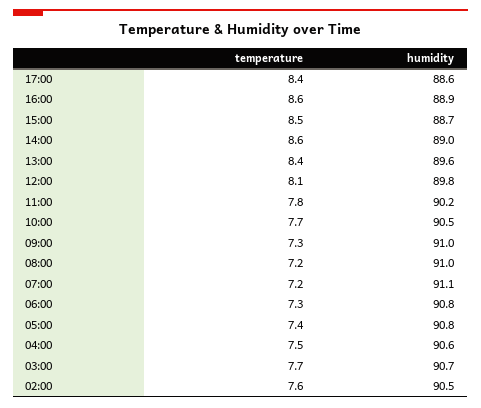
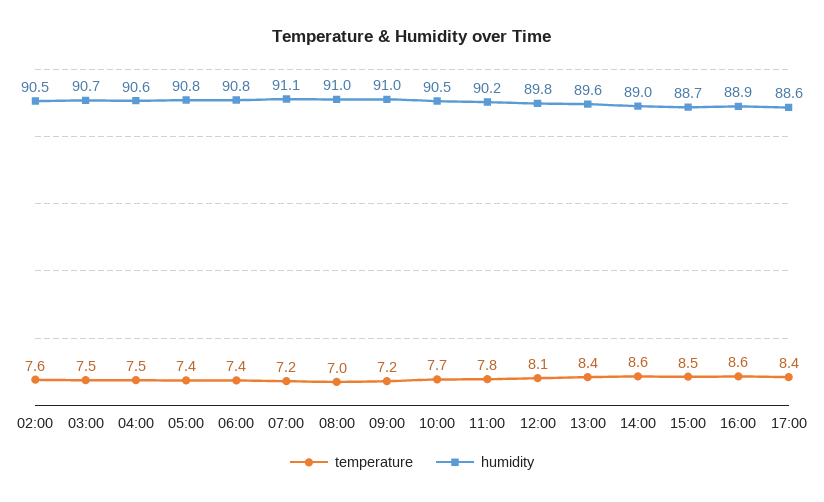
  {
    "temperature": {
      "17:00": 8.4,
      "16:00": 8.6,
      "15:00": 8.5,
      "14:00": 8.6,
      "13:00": 8.4,
      "12:00": 8.1,
      "11:00": 7.8,
      "10:00": 7.7,
-     "09:00": 7.3,
+     "09:00": 7.2,
-     "08:00": 7.2,
+     "08:00": 7,
      "07:00": 7.2,
-     "06:00": 7.3,
+     "06:00": 7.4,
      "05:00": 7.4,
      "04:00": 7.5,
-     "03:00": 7.7,
+     "03:00": 7.5,
      "02:00": 7.6
    },
    "humidity": {
      "17:00": 88.6,
      "16:00": 88.9,
      "15:00": 88.7,
      "14:00": 89,
      "13:00": 89.6,
      "12:00": 89.8,
      "11:00": 90.2,
      "10:00": 90.5,
      "09:00": 91,
      "08:00": 91,
      "07:00": 91.1,
      "06:00": 90.8,
      "05:00": 90.8,
      "04:00": 90.6,
      "03:00": 90.7,
      "02:00": 90.5
    }
  }

